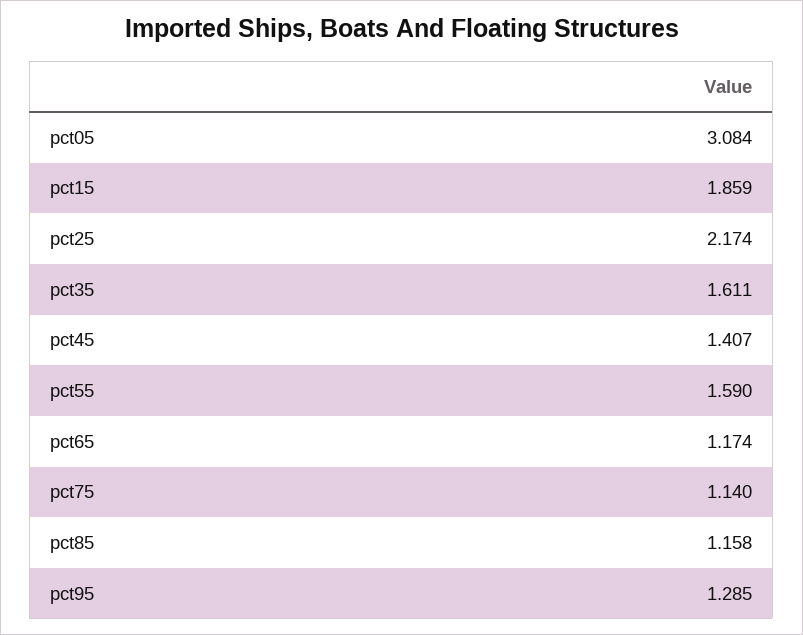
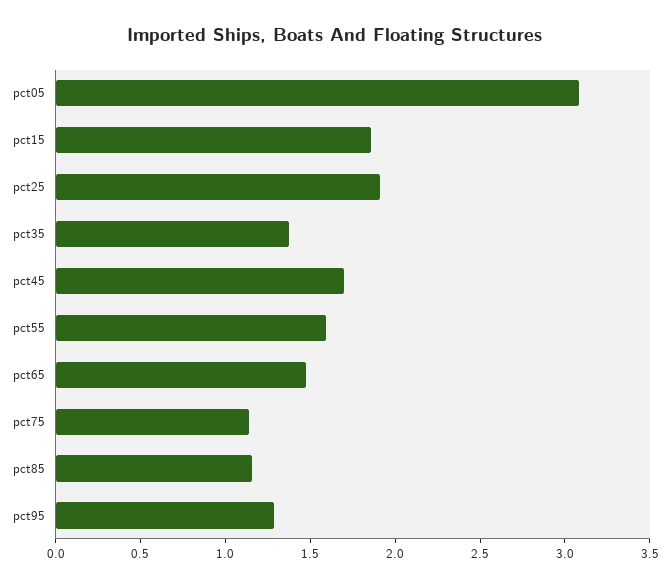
  {
    "pct05": 3.084,
    "pct15": 1.859,
-   "pct25": 2.174,
+   "pct25": 1.9,
-   "pct35": 1.611,
+   "pct35": 1.4,
-   "pct45": 1.407,
+   "pct45": 1.7,
    "pct55": 1.59,
-   "pct65": 1.174,
+   "pct65": 1.5,
    "pct75": 1.14,
    "pct85": 1.158,
    "pct95": 1.285
  }

